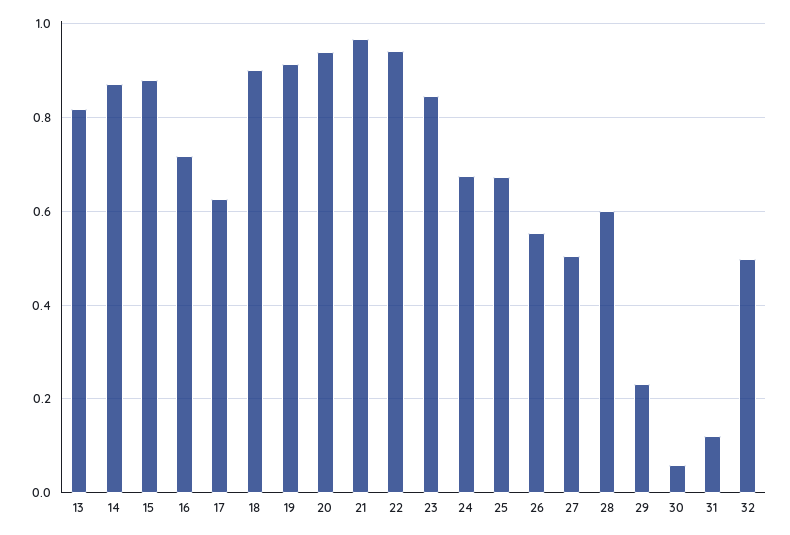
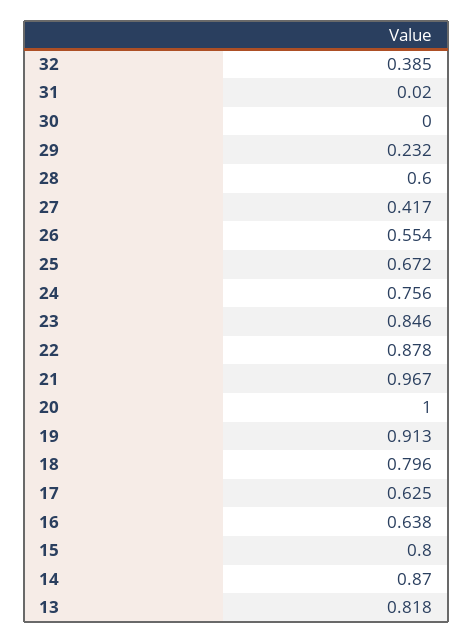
  {
    "13": 0.818,
    "14": 0.87,
-   "15": 0.88,
+   "15": 0.8,
-   "16": 0.72,
+   "16": 0.638,
    "17": 0.625,
-   "18": 0.9,
+   "18": 0.796,
    "19": 0.913,
-   "20": 0.94,
+   "20": 1,
    "21": 0.967,
-   "22": 0.94,
+   "22": 0.878,
    "23": 0.846,
-   "24": 0.68,
+   "24": 0.756,
    "25": 0.672,
    "26": 0.554,
-   "27": 0.5,
+   "27": 0.417,
    "28": 0.6,
    "29": 0.232,
-   "30": 0.06,
+   "30": 0,
-   "31": 0.12,
+   "31": 0.02,
-   "32": 0.5
+   "32": 0.385
  }

